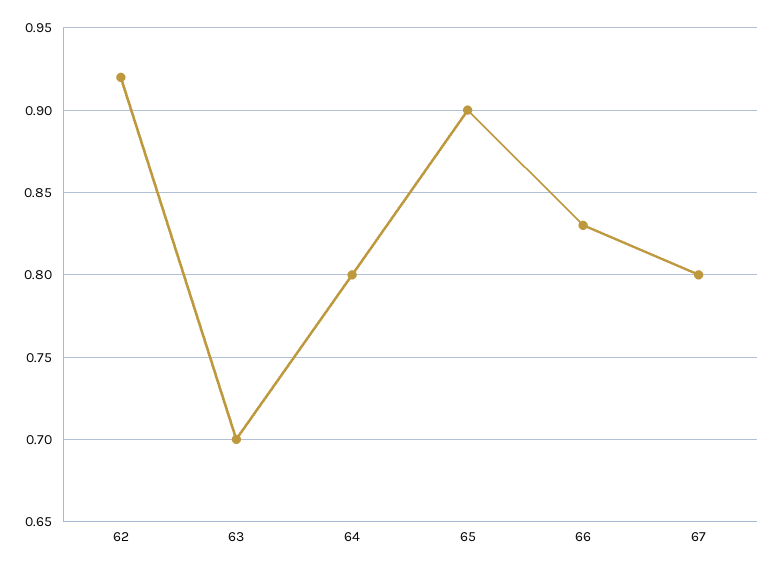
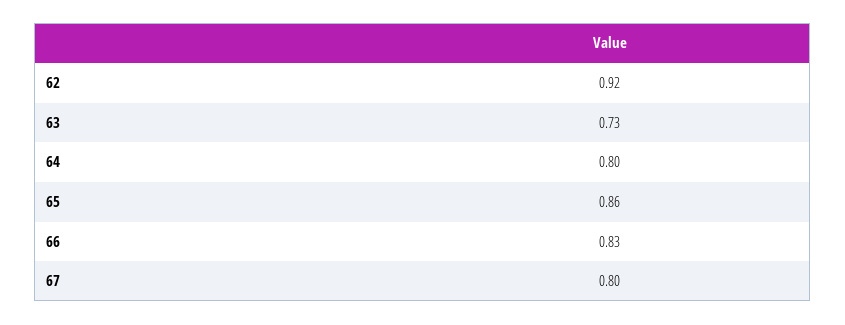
  {
    "62": 0.92,
-   "63": 0.7,
+   "63": 0.73,
    "64": 0.8,
-   "65": 0.9,
+   "65": 0.86,
    "66": 0.83,
    "67": 0.8
  }

